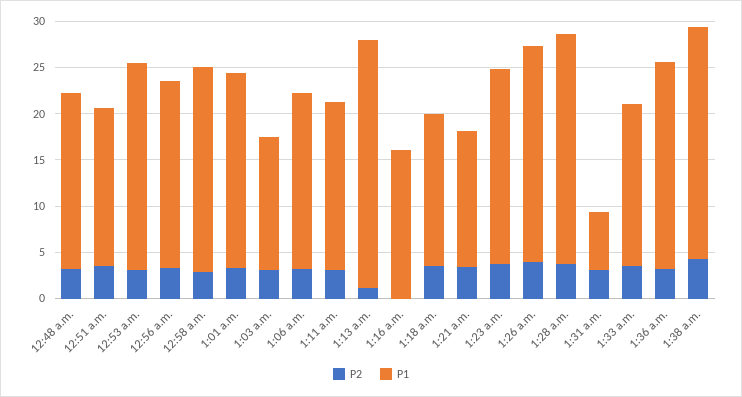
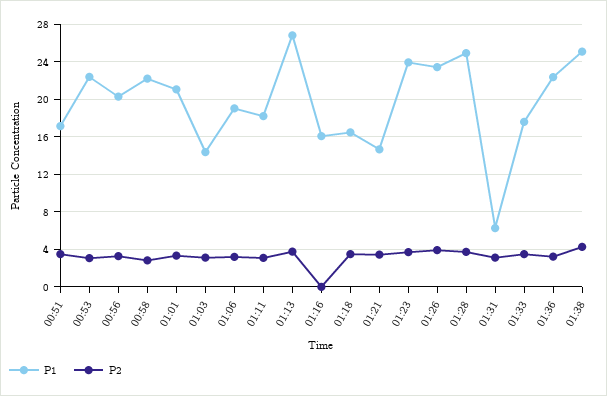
  {
    "P2": {
-     "12:48 a.m.": 3,
      "12:51 a.m.": 4,
      "12:53 a.m.": 3,
      "12:56 a.m.": 3,
      "12:58 a.m.": 3,
      "1:01 a.m.": 3,
      "1:03 a.m.": 3,
      "1:06 a.m.": 3,
      "1:11 a.m.": 3,
-     "1:13 a.m.": 1,
+     "1:13 a.m.": 4,
      "1:16 a.m.": 0,
      "1:18 a.m.": 4,
      "1:21 a.m.": 3,
      "1:23 a.m.": 4,
      "1:26 a.m.": 4,
      "1:28 a.m.": 4,
      "1:31 a.m.": 3,
      "1:33 a.m.": 4,
      "1:36 a.m.": 3,
      "1:38 a.m.": 4
    },
    "P1": {
-     "12:48 a.m.": 19,
      "12:51 a.m.": 17,
      "12:53 a.m.": 22,
      "12:56 a.m.": 20,
      "12:58 a.m.": 22,
      "1:01 a.m.": 21,
      "1:03 a.m.": 14,
      "1:06 a.m.": 19,
      "1:11 a.m.": 18,
      "1:13 a.m.": 27,
      "1:16 a.m.": 16,
      "1:18 a.m.": 16,
      "1:21 a.m.": 15,
-     "1:23 a.m.": 21,
+     "1:23 a.m.": 24,
      "1:26 a.m.": 23,
      "1:28 a.m.": 25,
      "1:31 a.m.": 6,
      "1:33 a.m.": 18,
      "1:36 a.m.": 22,
      "1:38 a.m.": 25
    }
  }

